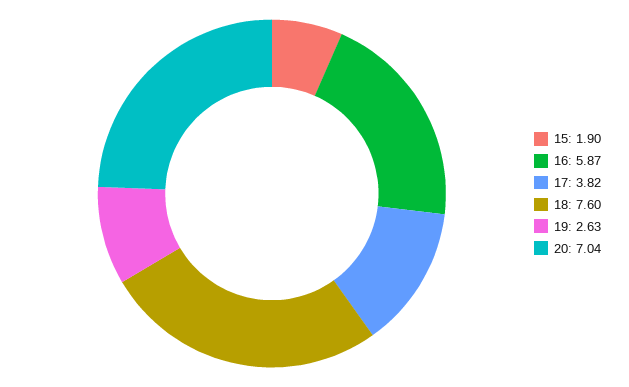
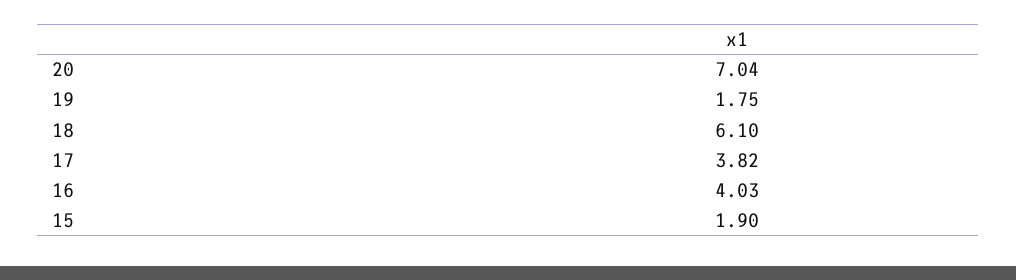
  {
    "15": 1.9,
-   "16": 5.87,
+   "16": 4.03,
    "17": 3.82,
-   "18": 7.6,
+   "18": 6.1,
-   "19": 2.63,
+   "19": 1.75,
    "20": 7.04
  }

